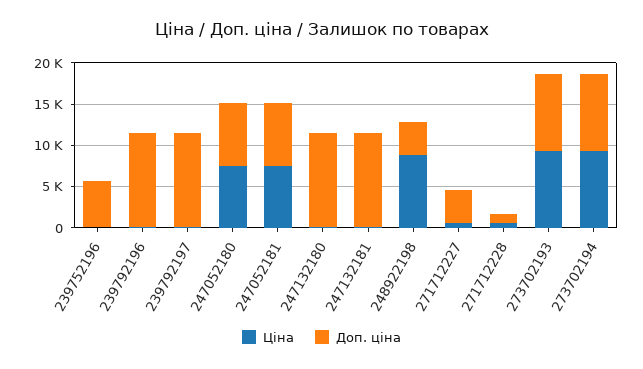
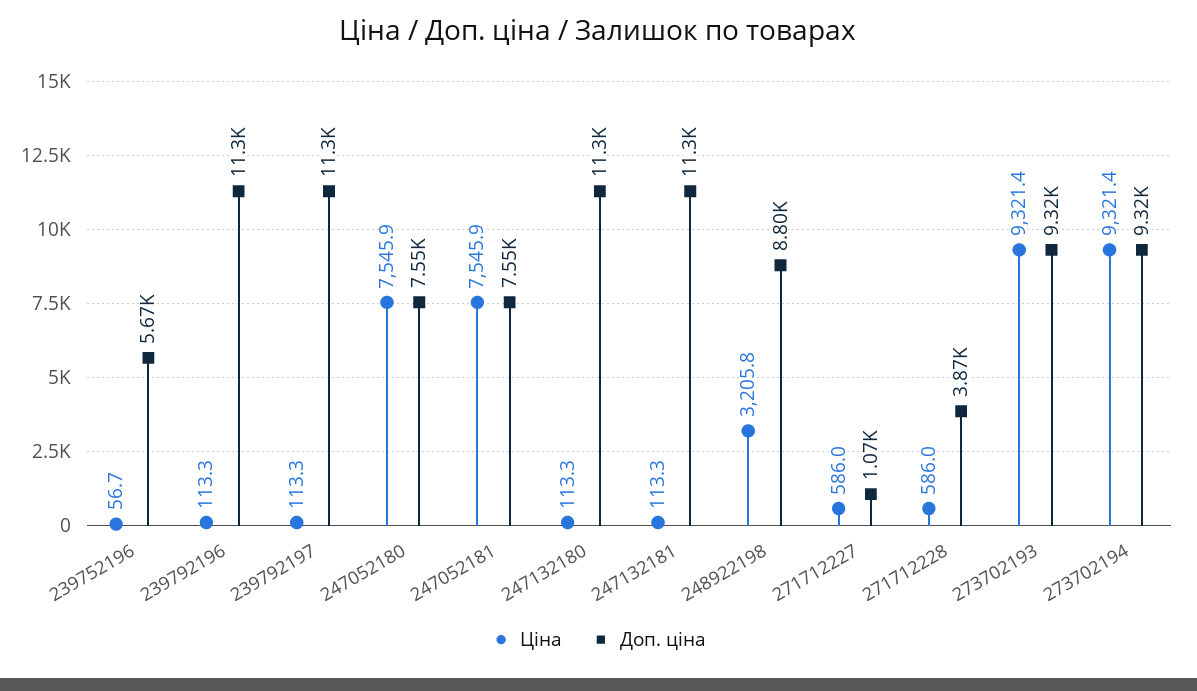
  {
    "Ціна": {
      "239752196": 56.7,
      "239792196": 113.3,
      "239792197": 113.3,
      "247052180": 7545.9,
      "247052181": 7545.9,
      "247132180": 113.3,
      "247132181": 113.3,
-     "248922198": 9000,
+     "248922198": 3205.8,
      "271712227": 586,
      "271712228": 586,
      "273702193": 9321.4,
      "273702194": 9321.4
    },
    "Доп. ціна": {
      "239752196": 5670,
      "239792196": 11300,
      "239792197": 11300,
      "247052180": 7550,
      "247052181": 7550,
      "247132180": 11300,
      "247132181": 11300,
-     "248922198": 4000,
+     "248922198": 8800,
-     "271712227": 4000,
+     "271712227": 1070,
-     "271712228": 1000,
+     "271712228": 3870,
      "273702193": 9320,
      "273702194": 9320
    }
  }

